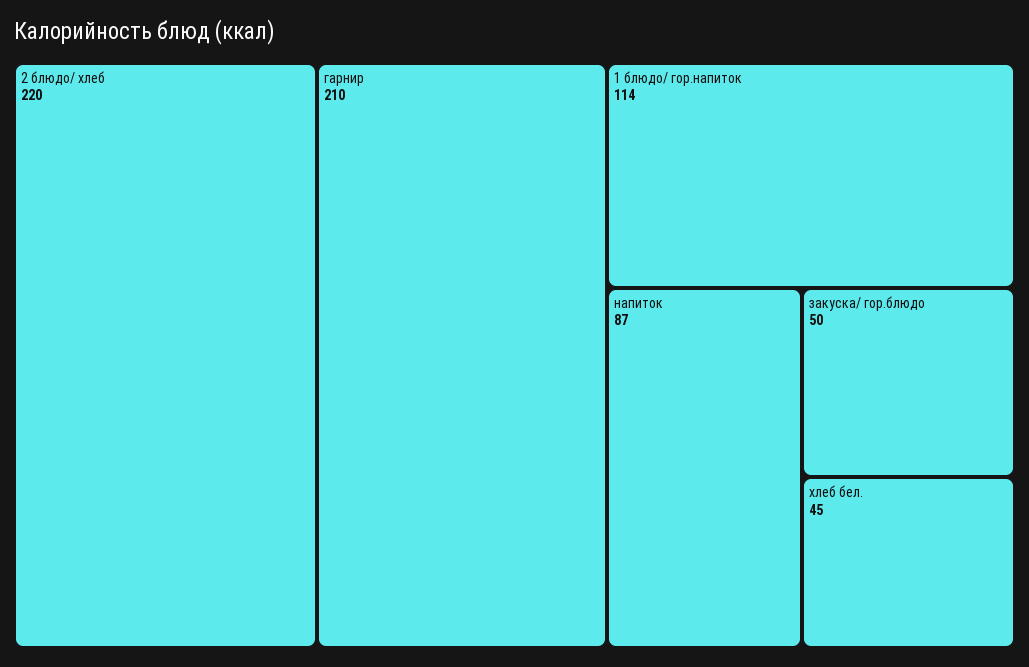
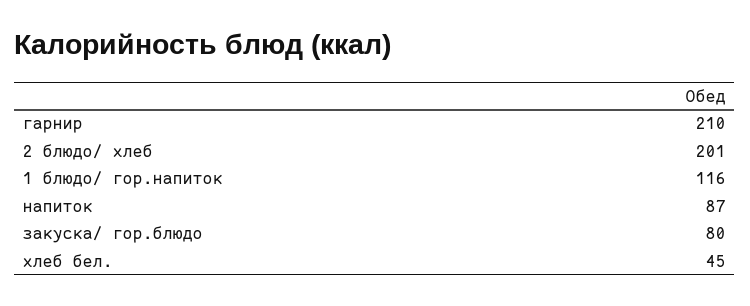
  {
-   "2 блюдо/ хлеб": 220,
+   "2 блюдо/ хлеб": 201,
    "гарнир": 210,
-   "1 блюдо/ гор.напиток": 114,
+   "1 блюдо/ гор.напиток": 116,
    "напиток": 87,
-   "закуска/ гор.блюдо": 50,
+   "закуска/ гор.блюдо": 80,
    "хлеб бел.": 45
  }

